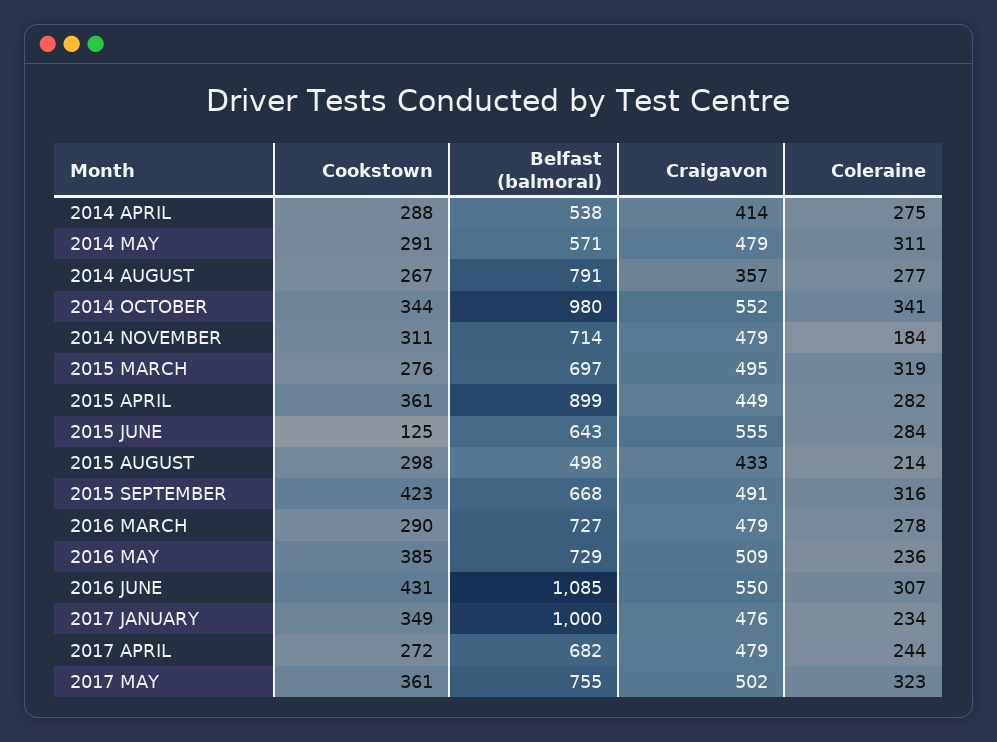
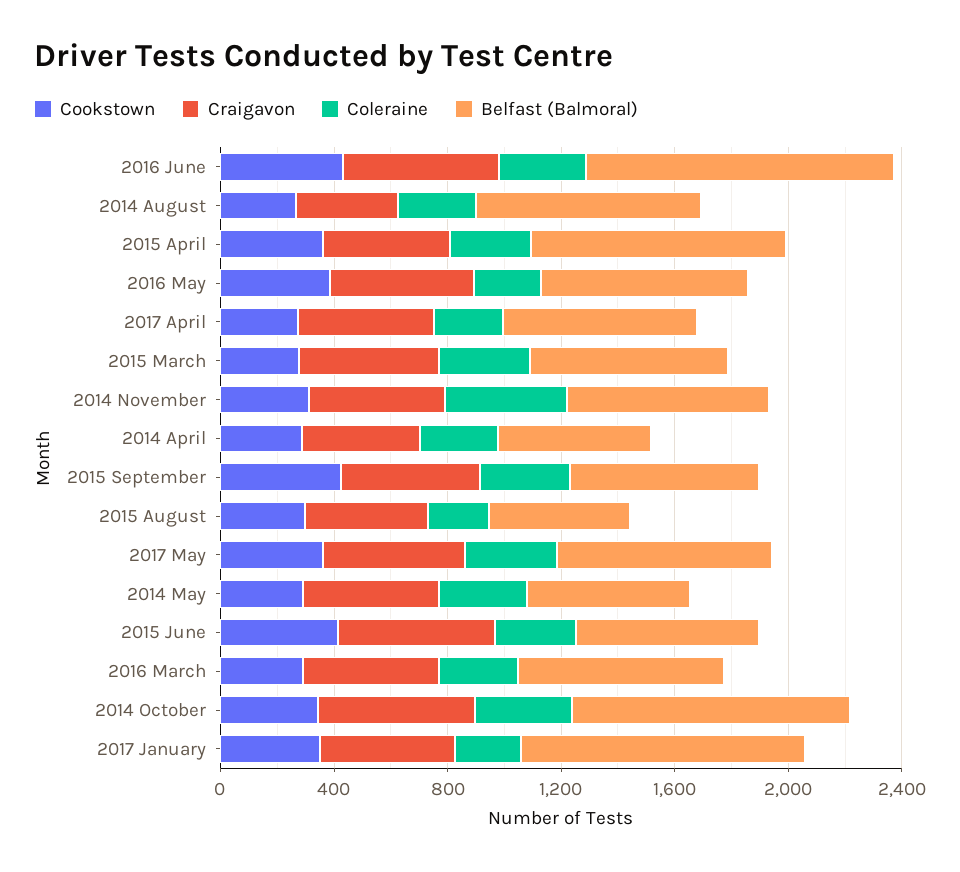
  {
    "Cookstown": {
      "2014 APRIL": 288,
      "2014 MAY": 291,
      "2014 AUGUST": 267,
      "2014 OCTOBER": 344,
      "2014 NOVEMBER": 311,
      "2015 MARCH": 276,
      "2015 APRIL": 361,
-     "2015 JUNE": 125,
+     "2015 JUNE": 400,
      "2015 AUGUST": 298,
      "2015 SEPTEMBER": 423,
      "2016 MARCH": 290,
      "2016 MAY": 385,
      "2016 JUNE": 431,
      "2017 JANUARY": 349,
      "2017 APRIL": 272,
      "2017 MAY": 361
    },
    "Belfast (balmoral)": {
      "2014 APRIL": 538,
      "2014 MAY": 571,
      "2014 AUGUST": 791,
      "2014 OCTOBER": 980,
      "2014 NOVEMBER": 714,
      "2015 MARCH": 697,
      "2015 APRIL": 899,
      "2015 JUNE": 643,
      "2015 AUGUST": 498,
      "2015 SEPTEMBER": 668,
      "2016 MARCH": 727,
      "2016 MAY": 729,
      "2016 JUNE": 1085,
      "2017 JANUARY": 1000,
      "2017 APRIL": 682,
      "2017 MAY": 755
    },
    "Craigavon": {
      "2014 APRIL": 414,
      "2014 MAY": 479,
      "2014 AUGUST": 357,
      "2014 OCTOBER": 552,
      "2014 NOVEMBER": 479,
      "2015 MARCH": 495,
      "2015 APRIL": 449,
      "2015 JUNE": 555,
      "2015 AUGUST": 433,
      "2015 SEPTEMBER": 491,
      "2016 MARCH": 479,
      "2016 MAY": 509,
      "2016 JUNE": 550,
      "2017 JANUARY": 476,
      "2017 APRIL": 479,
      "2017 MAY": 502
    },
    "Coleraine": {
      "2014 APRIL": 275,
      "2014 MAY": 311,
      "2014 AUGUST": 277,
      "2014 OCTOBER": 341,
-     "2014 NOVEMBER": 184,
+     "2014 NOVEMBER": 400,
      "2015 MARCH": 319,
      "2015 APRIL": 282,
      "2015 JUNE": 284,
      "2015 AUGUST": 214,
      "2015 SEPTEMBER": 316,
      "2016 MARCH": 278,
      "2016 MAY": 236,
      "2016 JUNE": 307,
      "2017 JANUARY": 234,
      "2017 APRIL": 244,
      "2017 MAY": 323
    }
  }

